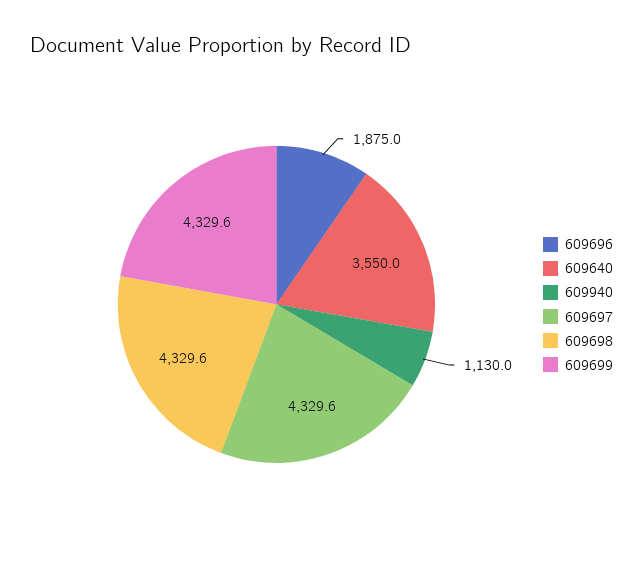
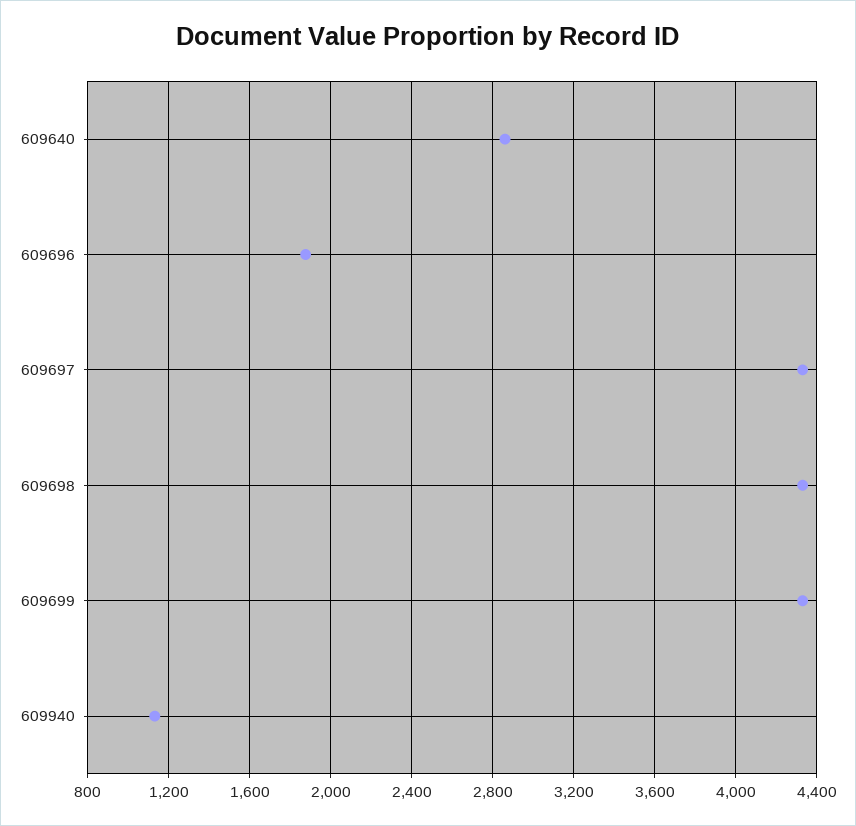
  {
    "609696": 1875,
-   "609640": 3550,
+   "609640": 2850,
    "609940": 1130,
    "609697": 4329.6,
    "609698": 4329.6,
    "609699": 4329.6
  }

